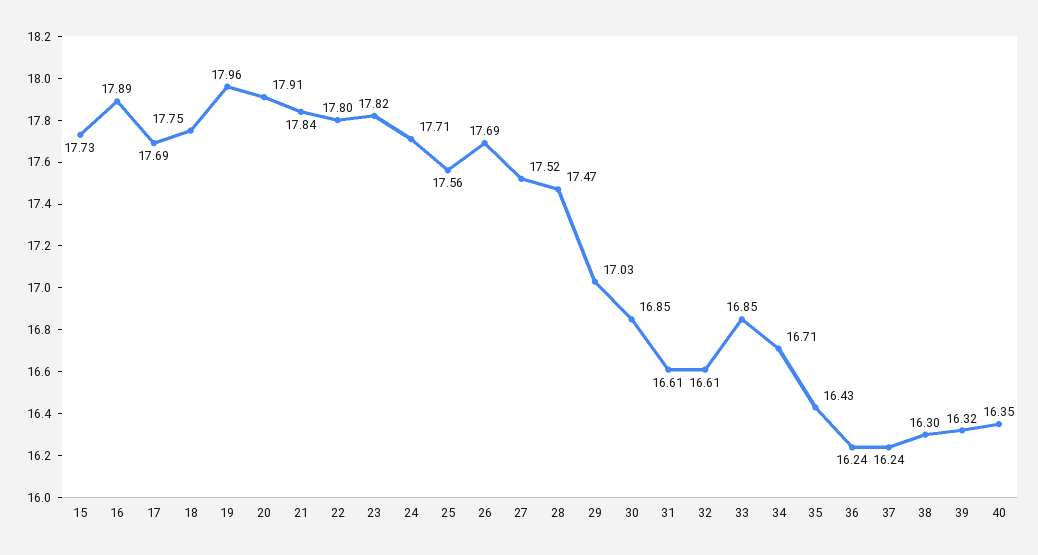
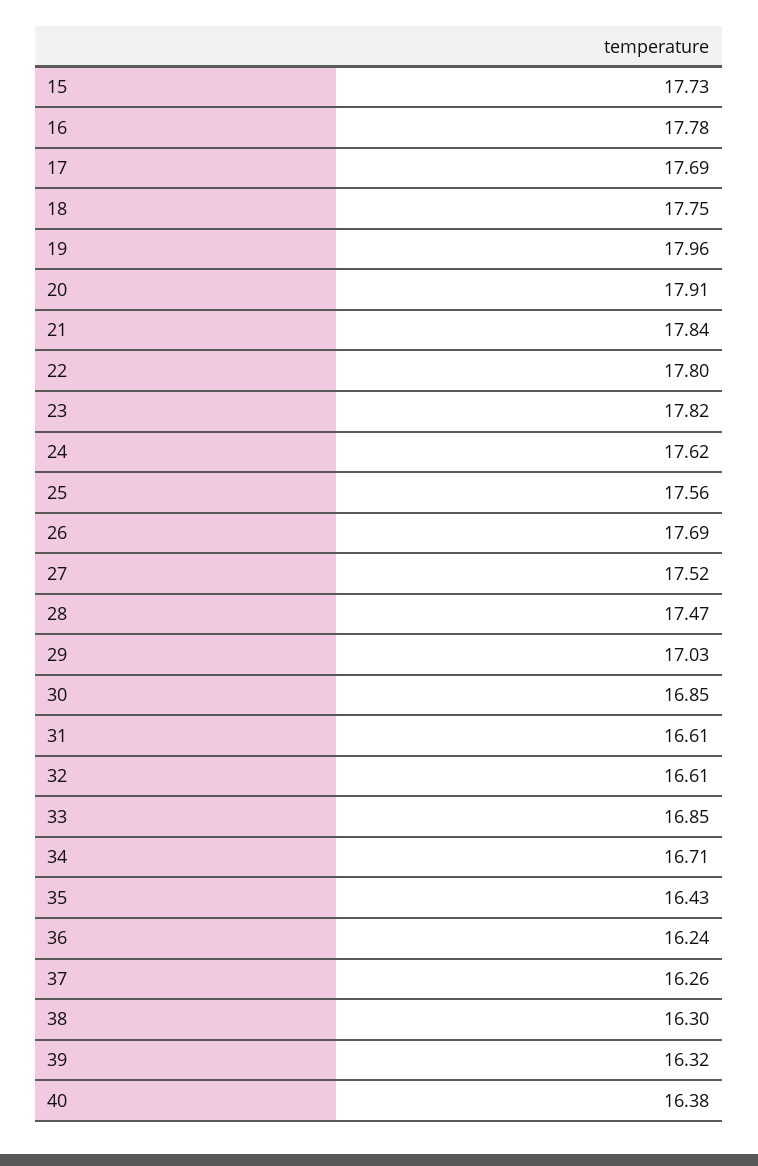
  {
    "15": 17.73,
-   "16": 17.89,
+   "16": 17.78,
    "17": 17.69,
    "18": 17.75,
    "19": 17.96,
    "20": 17.91,
    "21": 17.84,
    "22": 17.8,
    "23": 17.82,
-   "24": 17.71,
+   "24": 17.62,
    "25": 17.56,
    "26": 17.69,
    "27": 17.52,
    "28": 17.47,
    "29": 17.03,
    "30": 16.85,
    "31": 16.61,
    "32": 16.61,
    "33": 16.85,
    "34": 16.71,
    "35": 16.43,
    "36": 16.24,
-   "37": 16.24,
+   "37": 16.26,
    "38": 16.3,
    "39": 16.32,
-   "40": 16.35
+   "40": 16.38
  }

